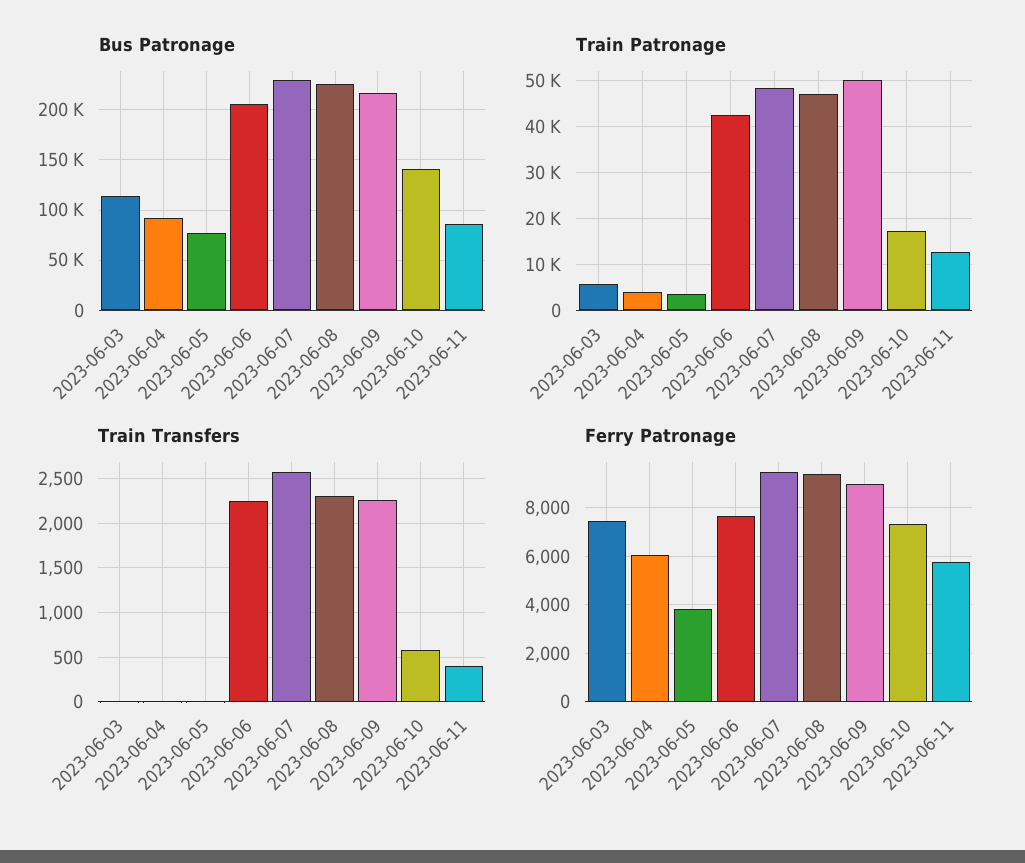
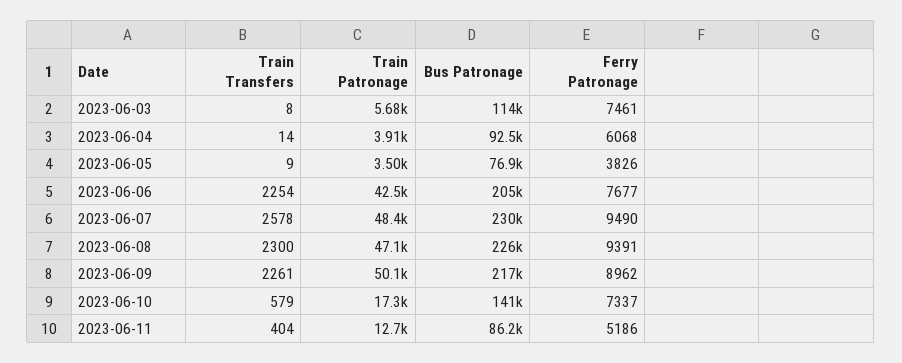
  {
    "Bus Patronage": {
      "2023-06-03": 114000,
      "2023-06-04": 92500,
      "2023-06-05": 76900,
      "2023-06-06": 205000,
      "2023-06-07": 230000,
      "2023-06-08": 226000,
      "2023-06-09": 217000,
      "2023-06-10": 141000,
      "2023-06-11": 86200
    },
    "Train Patronage": {
      "2023-06-03": 5680,
      "2023-06-04": 3910,
      "2023-06-05": 3500,
      "2023-06-06": 42500,
      "2023-06-07": 48400,
      "2023-06-08": 47100,
      "2023-06-09": 50100,
      "2023-06-10": 17300,
      "2023-06-11": 12700
    },
    "Train Transfers": {
      "2023-06-03": 8,
      "2023-06-04": 14,
      "2023-06-05": 9,
      "2023-06-06": 2254,
      "2023-06-07": 2578,
      "2023-06-08": 2300,
      "2023-06-09": 2261,
      "2023-06-10": 579,
      "2023-06-11": 404
    },
    "Ferry Patronage": {
      "2023-06-03": 7461,
      "2023-06-04": 6068,
      "2023-06-05": 3826,
      "2023-06-06": 7677,
      "2023-06-07": 9490,
      "2023-06-08": 9391,
      "2023-06-09": 8962,
      "2023-06-10": 7337,
-     "2023-06-11": 5750
+     "2023-06-11": 5186
    }
  }

